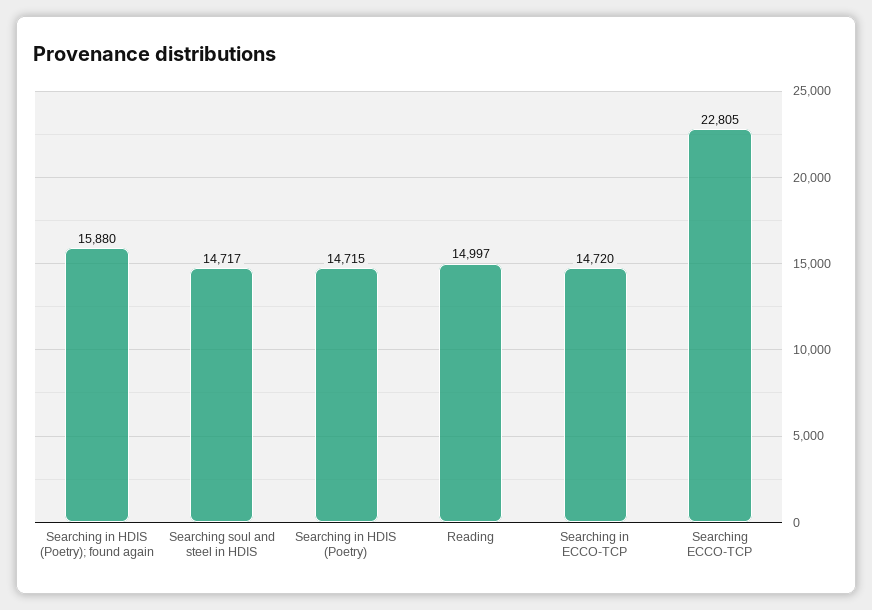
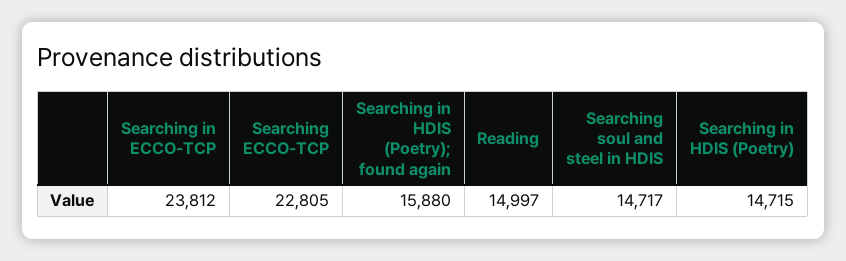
  {
    "Searching in HDIS (Poetry); found again": 15880,
    "Searching soul and steel in HDIS": 14717,
    "Searching in HDIS (Poetry)": 14715,
    "Reading": 14997,
-   "Searching in ECCO-TCP": 14720,
+   "Searching in ECCO-TCP": 23812,
    "Searching ECCO-TCP": 22805
  }

